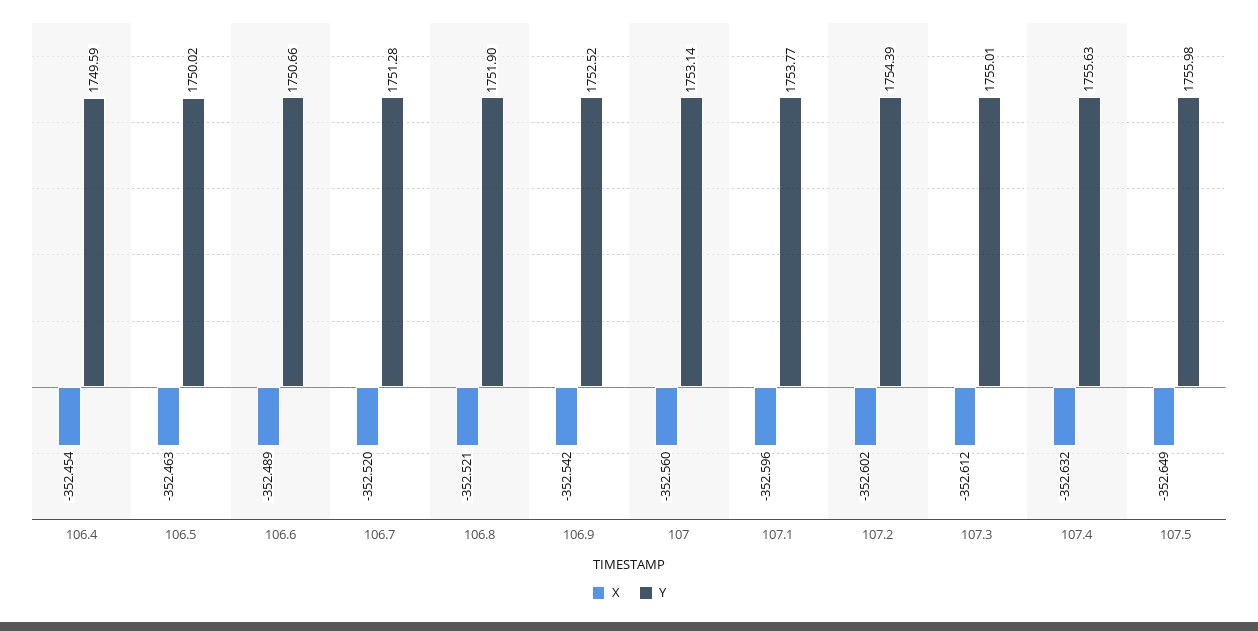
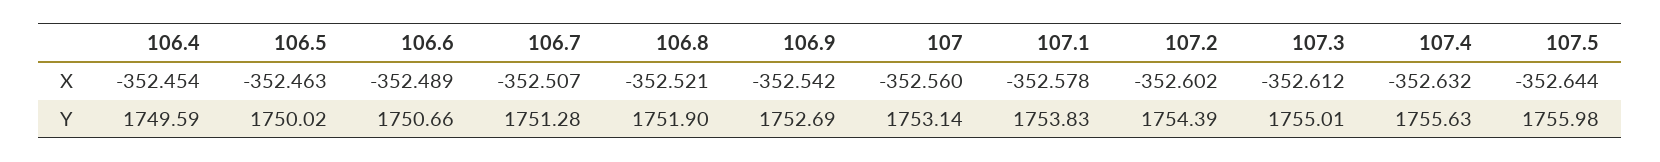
  {
    "X": {
      "106.4": -352.454,
      "106.5": -352.463,
      "106.6": -352.489,
-     "106.7": -352.52,
+     "106.7": -352.507,
      "106.8": -352.521,
      "106.9": -352.542,
      "107": -352.56,
-     "107.1": -352.596,
+     "107.1": -352.578,
      "107.2": -352.602,
      "107.3": -352.612,
      "107.4": -352.632,
-     "107.5": -352.649
+     "107.5": -352.644
    },
    "Y": {
      "106.4": 1749.59,
      "106.5": 1750.02,
      "106.6": 1750.66,
      "106.7": 1751.28,
      "106.8": 1751.9,
-     "106.9": 1752.52,
+     "106.9": 1752.69,
      "107": 1753.14,
-     "107.1": 1753.77,
+     "107.1": 1753.83,
      "107.2": 1754.39,
      "107.3": 1755.01,
      "107.4": 1755.63,
      "107.5": 1755.98
    }
  }

